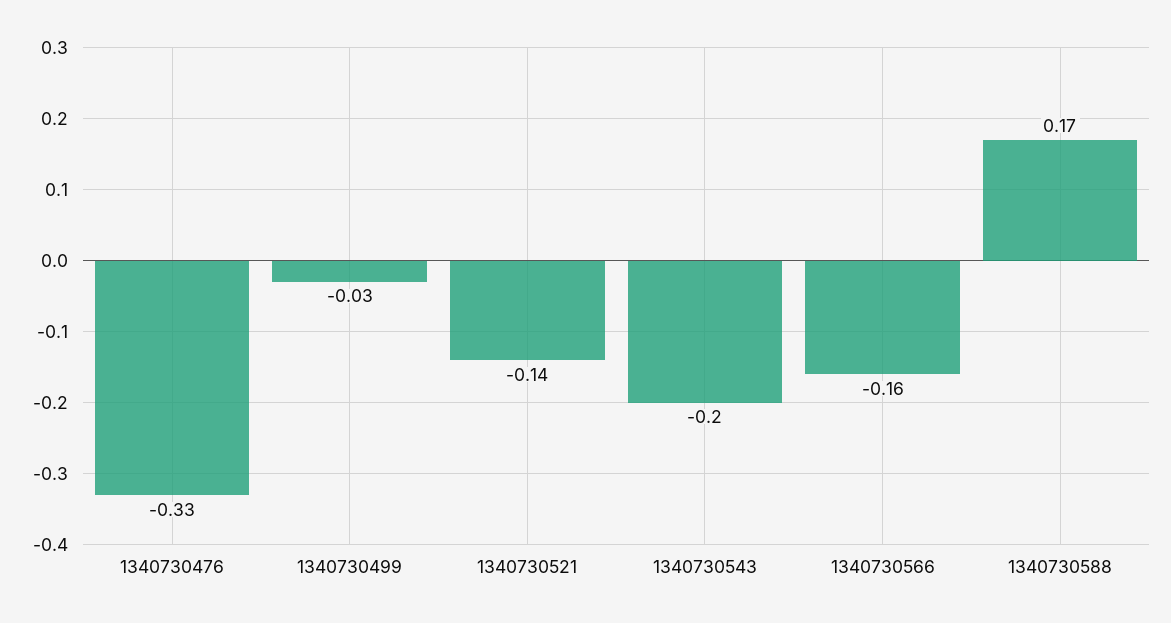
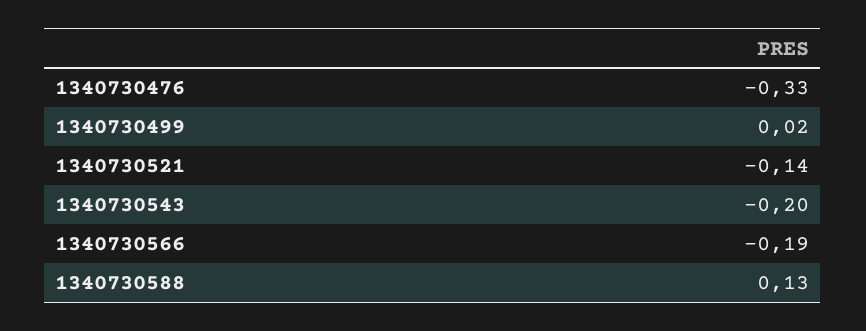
  {
    "1340730476": -0.33,
-   "1340730499": -0.03,
+   "1340730499": 0.02,
    "1340730521": -0.14,
    "1340730543": -0.2,
-   "1340730566": -0.16,
+   "1340730566": -0.19,
-   "1340730588": 0.17
+   "1340730588": 0.13
  }

